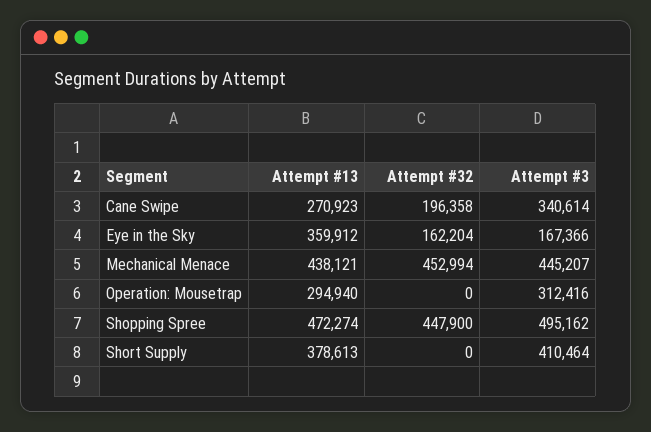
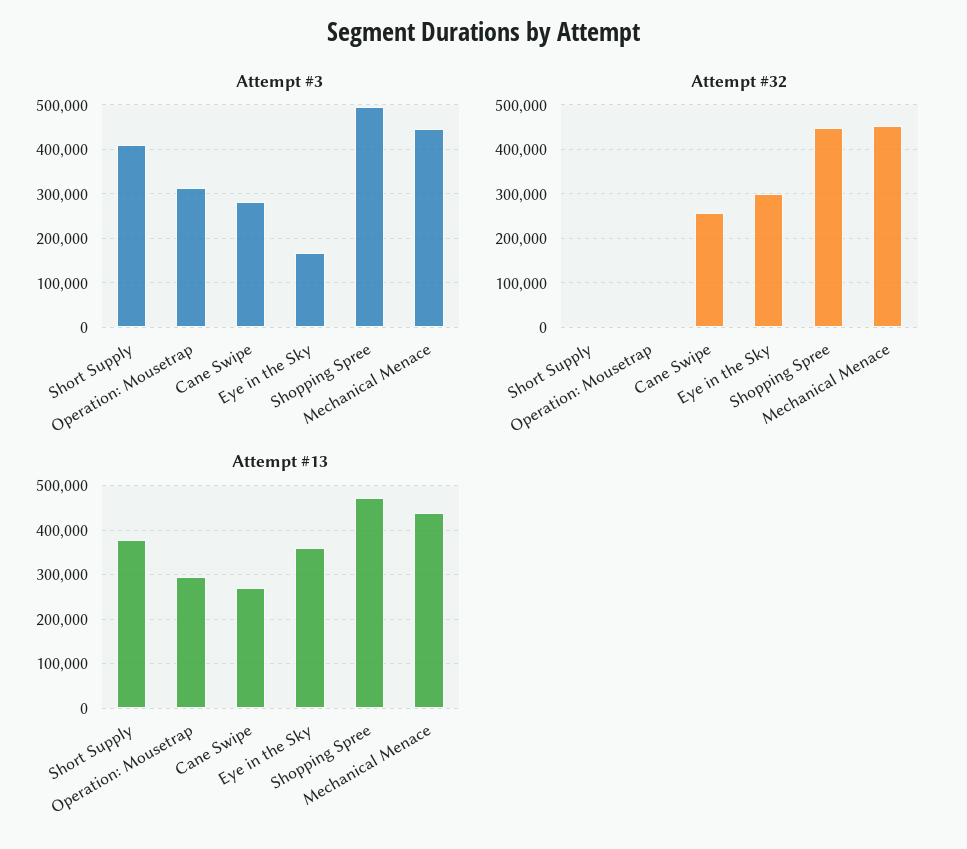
  {
    "Attempt #13": {
      "Cane Swipe": 270923,
      "Eye in the Sky": 359912,
      "Mechanical Menace": 438121,
      "Operation: Mousetrap": 294940,
      "Shopping Spree": 472274,
      "Short Supply": 378613
    },
    "Attempt #32": {
-     "Cane Swipe": 196358,
+     "Cane Swipe": 260000,
-     "Eye in the Sky": 162204,
+     "Eye in the Sky": 300000,
      "Mechanical Menace": 452994,
      "Operation: Mousetrap": 0,
      "Shopping Spree": 447900,
      "Short Supply": 0
    },
    "Attempt #3": {
-     "Cane Swipe": 340614,
+     "Cane Swipe": 280000,
      "Eye in the Sky": 167366,
      "Mechanical Menace": 445207,
      "Operation: Mousetrap": 312416,
      "Shopping Spree": 495162,
      "Short Supply": 410464
    }
  }

